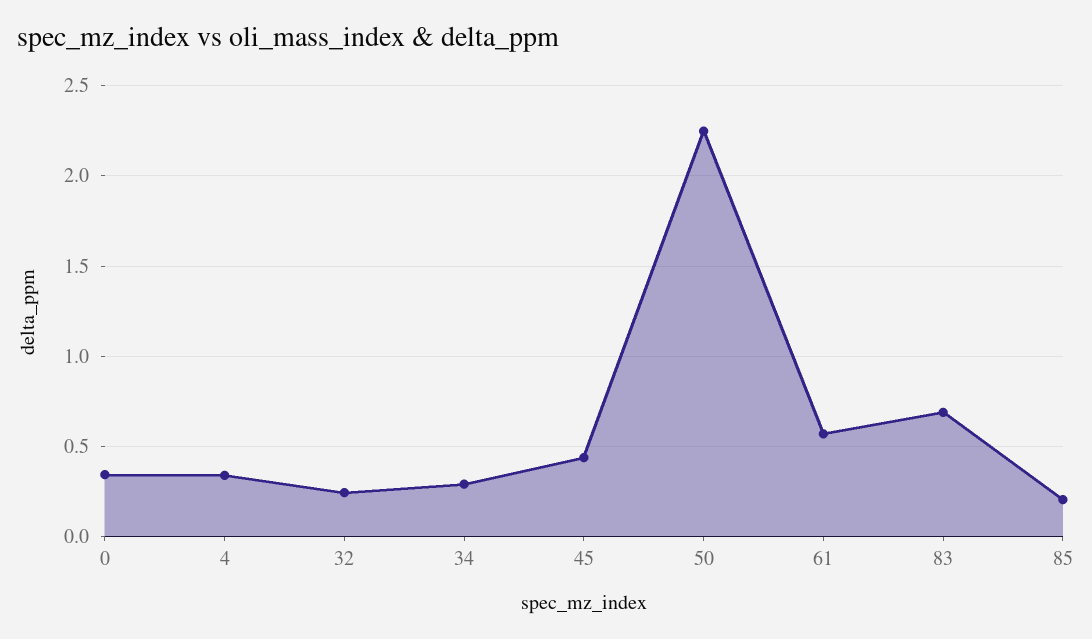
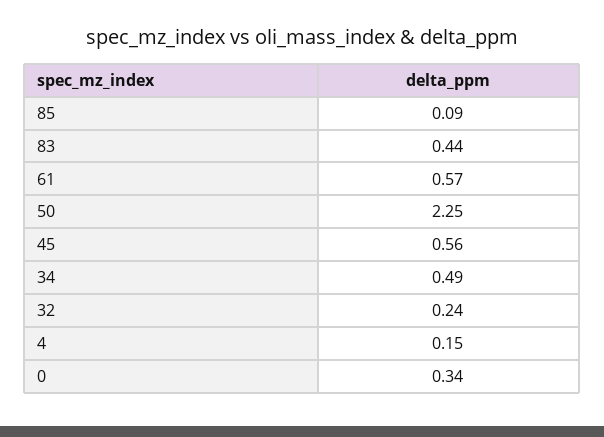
  {
    "0": 0.34,
-   "4": 0.35,
+   "4": 0.15,
    "32": 0.24,
-   "34": 0.3,
+   "34": 0.49,
-   "45": 0.45,
+   "45": 0.56,
    "50": 2.25,
    "61": 0.57,
-   "83": 0.7,
+   "83": 0.44,
-   "85": 0.2
+   "85": 0.09
  }

